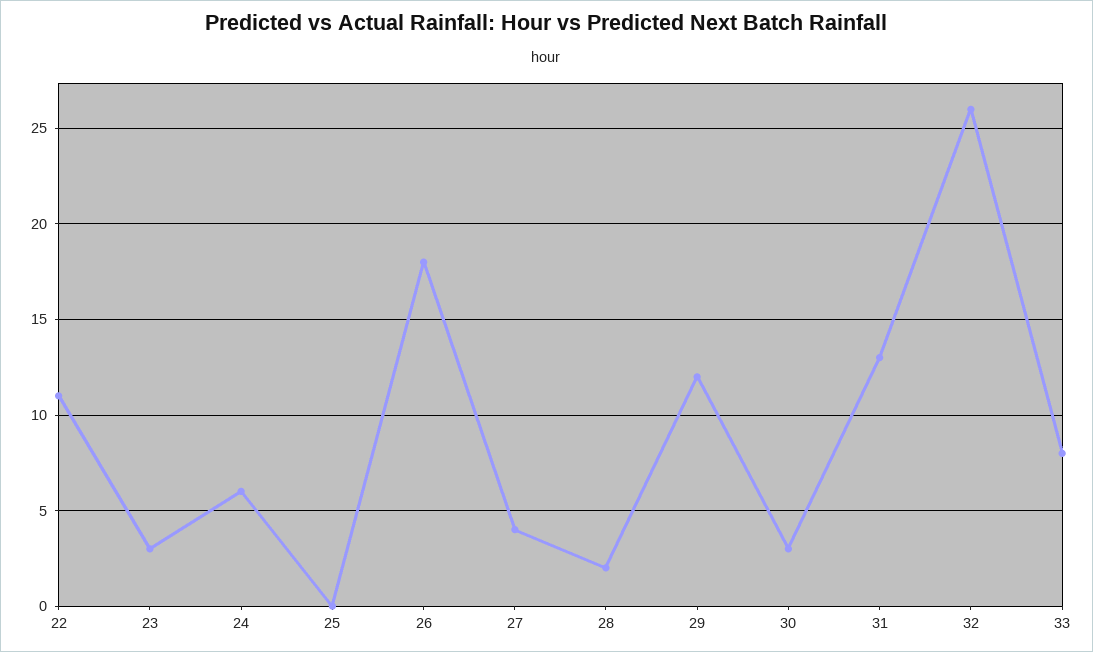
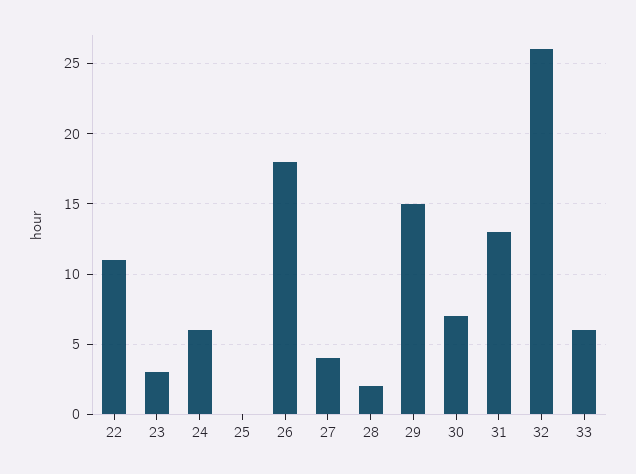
  {
    "22": 11,
    "23": 3,
    "24": 6,
    "25": 0,
    "26": 18,
    "27": 4,
    "28": 2,
-   "29": 12,
+   "29": 15,
-   "30": 3,
+   "30": 7,
    "31": 13,
    "32": 26,
-   "33": 8
+   "33": 6
  }

